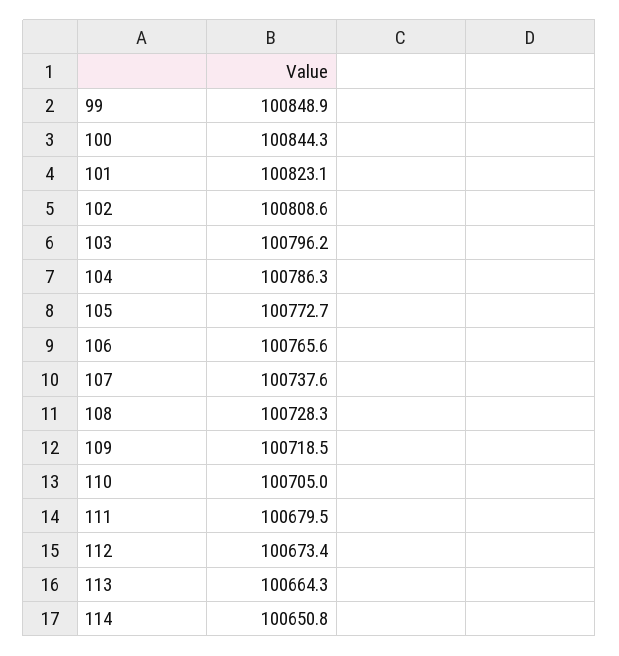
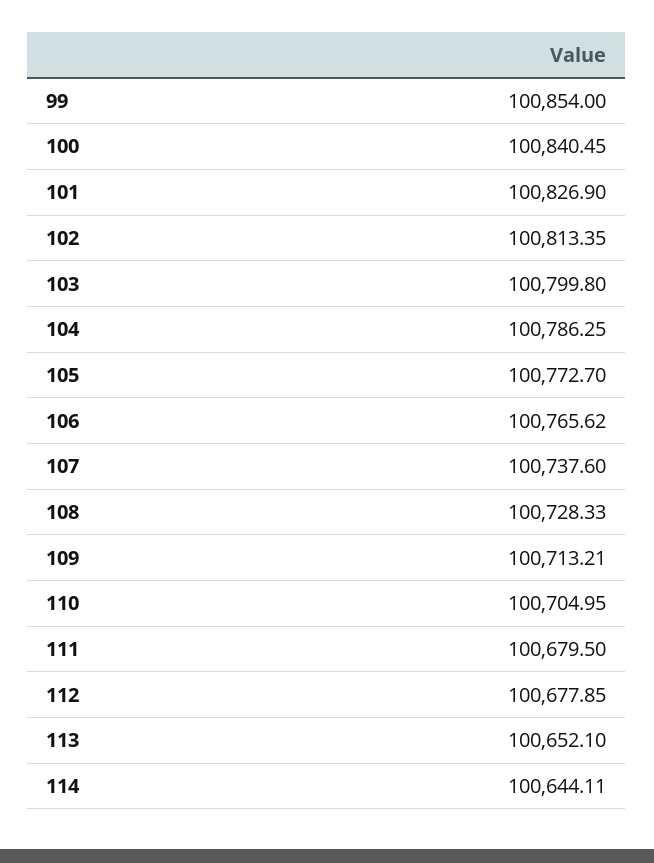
  {
-   "99": 100848.9,
+   "99": 100854,
-   "100": 100844.3,
+   "100": 100840.45,
-   "101": 100823.1,
+   "101": 100826.9,
-   "102": 100808.6,
+   "102": 100813.35,
-   "103": 100796.2,
+   "103": 100799.8,
    "104": 100786.25,
    "105": 100772.7,
    "106": 100765.62,
    "107": 100737.6,
    "108": 100728.33,
-   "109": 100718.5,
+   "109": 100713.21,
    "110": 100704.95,
    "111": 100679.5,
-   "112": 100673.4,
+   "112": 100677.85,
-   "113": 100664.3,
+   "113": 100652.1,
-   "114": 100650.8
+   "114": 100644.11
  }

